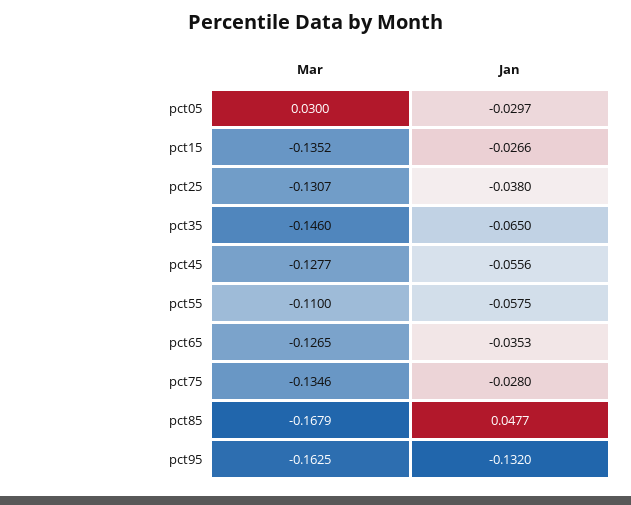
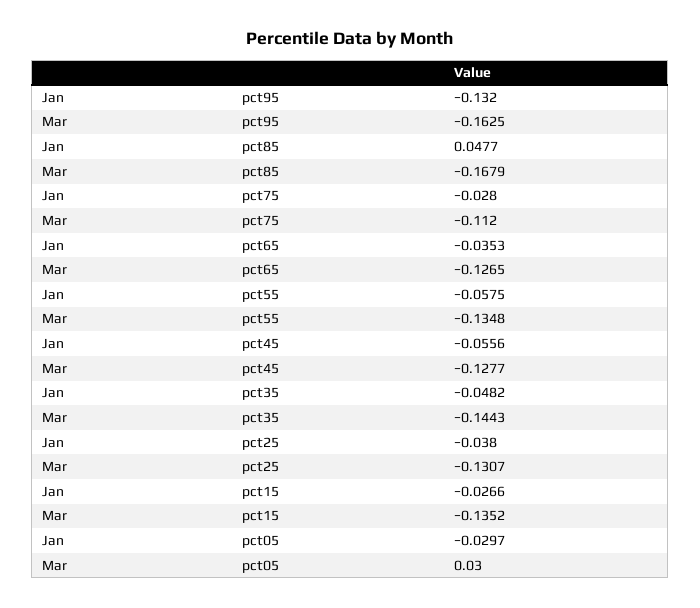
  {
    "Mar": {
      "pct05": 0.03,
      "pct15": -0.1352,
      "pct25": -0.1307,
-     "pct35": -0.146,
+     "pct35": -0.1443,
      "pct45": -0.1277,
-     "pct55": -0.11,
+     "pct55": -0.1348,
      "pct65": -0.1265,
-     "pct75": -0.1346,
+     "pct75": -0.112,
      "pct85": -0.1679,
      "pct95": -0.1625
    },
    "Jan": {
      "pct05": -0.0297,
      "pct15": -0.0266,
      "pct25": -0.038,
-     "pct35": -0.065,
+     "pct35": -0.0482,
      "pct45": -0.0556,
      "pct55": -0.0575,
      "pct65": -0.0353,
      "pct75": -0.028,
      "pct85": 0.0477,
      "pct95": -0.132
    }
  }

